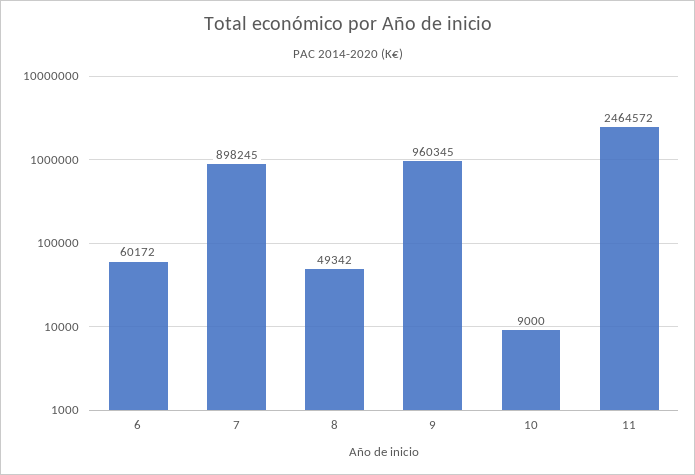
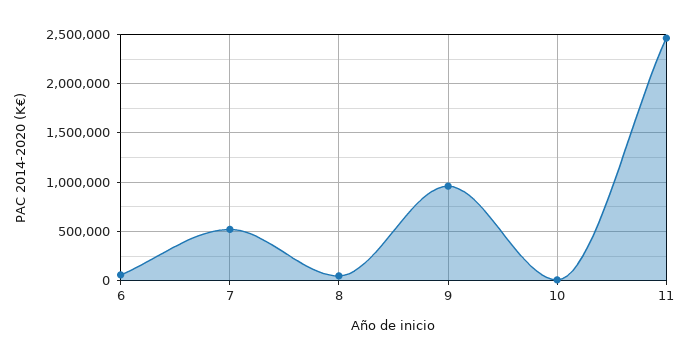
  {
    "6": 60172,
-   "7": 898245,
+   "7": 500000,
    "8": 49342,
    "9": 960345,
    "10": 9000,
    "11": 2464572
  }

